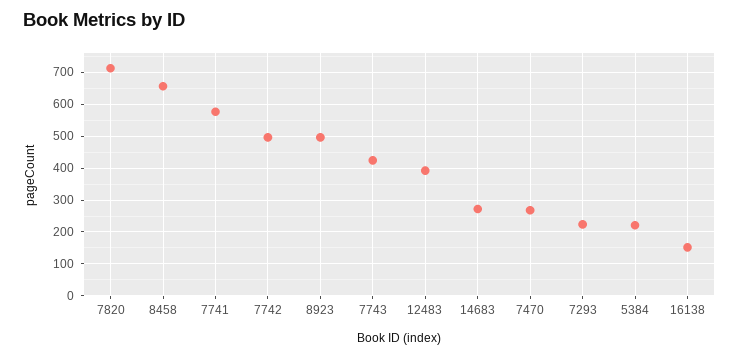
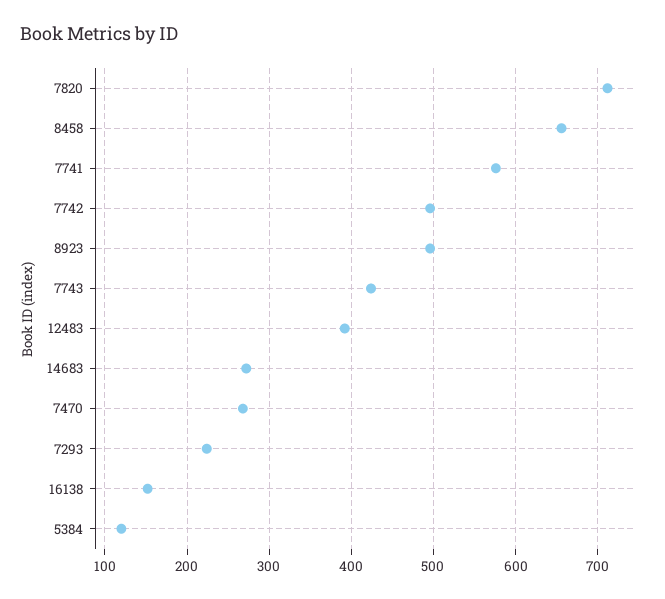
  {
    "7820": 710,
    "8458": 660,
    "7741": 580,
    "7742": 500,
    "8923": 500,
    "7743": 420,
    "12483": 390,
    "14683": 270,
    "7470": 270,
    "7293": 220,
-   "5384": 220,
+   "5384": 120,
    "16138": 150
  }

